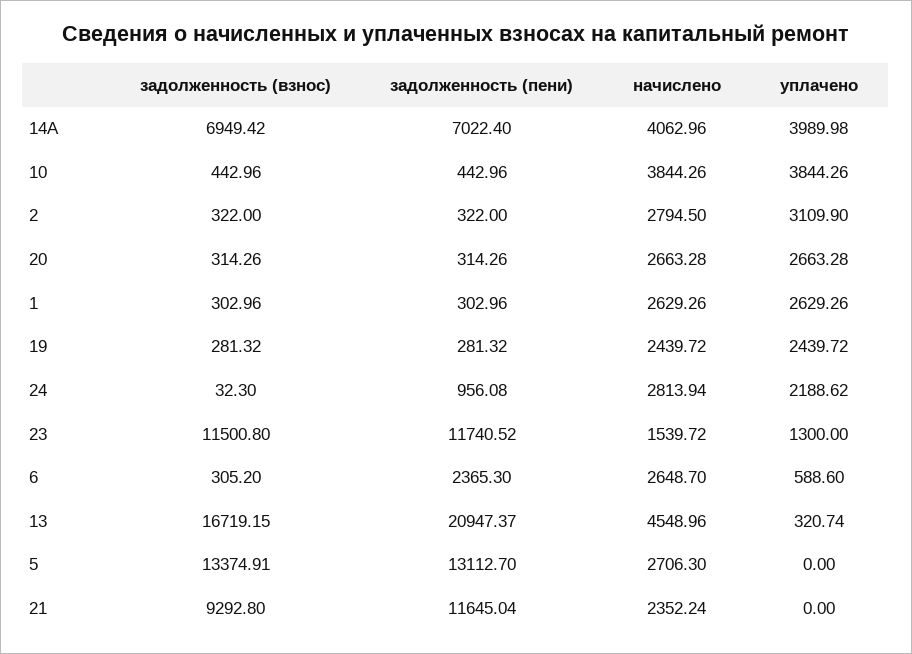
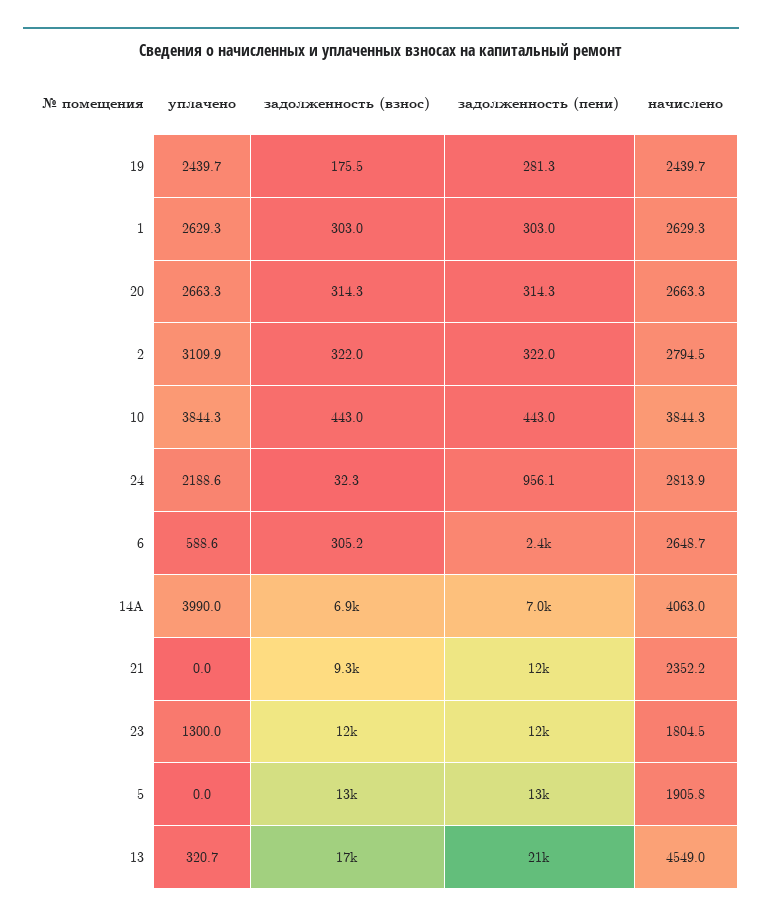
  {
    "задолженность (взнос)": {
      "14А": 6949.42,
      "10": 442.96,
      "2": 322,
      "20": 314.26,
      "1": 302.96,
-     "19": 281.32,
+     "19": 175.5,
      "24": 32.3,
      "23": 11500.8,
      "6": 305.2,
      "13": 16719.15,
      "5": 13374.91,
      "21": 9292.8
    },
    "задолженность (пени)": {
      "14А": 7022.4,
      "10": 442.96,
      "2": 322,
      "20": 314.26,
      "1": 302.96,
      "19": 281.32,
      "24": 956.08,
      "23": 11740.52,
      "6": 2365.3,
      "13": 20947.37,
      "5": 13112.7,
      "21": 11645.04
    },
    "начислено": {
      "14А": 4062.96,
      "10": 3844.26,
      "2": 2794.5,
      "20": 2663.28,
      "1": 2629.26,
      "19": 2439.72,
      "24": 2813.94,
-     "23": 1539.72,
+     "23": 1804.5,
      "6": 2648.7,
      "13": 4548.96,
-     "5": 2706.3,
+     "5": 1905.8,
      "21": 2352.24
    },
    "уплачено": {
      "14А": 3989.98,
      "10": 3844.26,
      "2": 3109.9,
      "20": 2663.28,
      "1": 2629.26,
      "19": 2439.72,
      "24": 2188.62,
      "23": 1300,
      "6": 588.6,
      "13": 320.74,
      "5": 0,
      "21": 0
    }
  }

